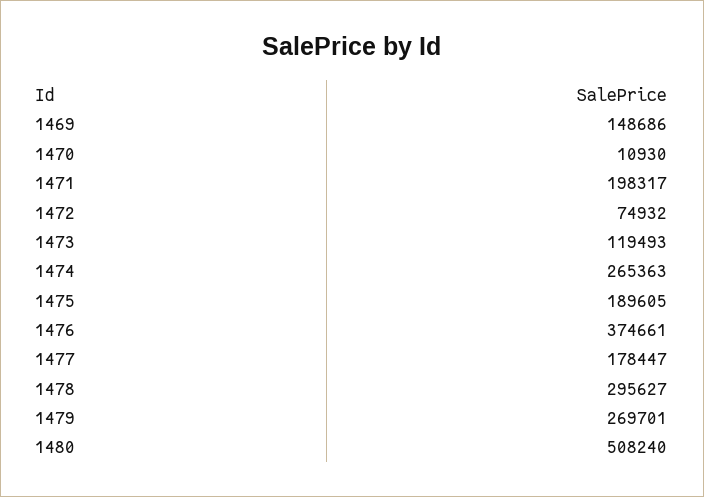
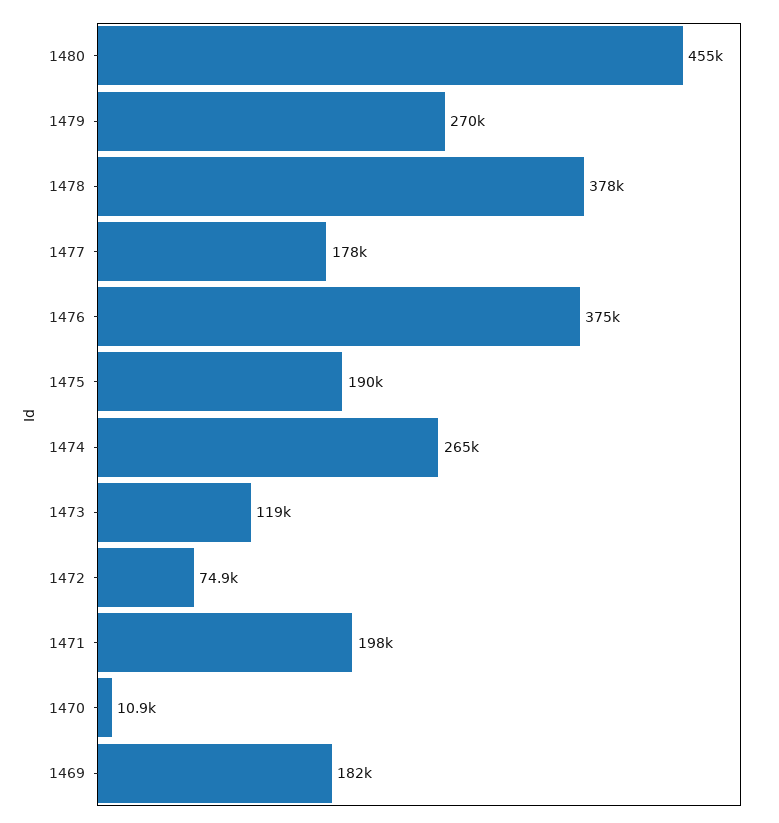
  {
-   "1469": 148686,
+   "1469": 182000,
    "1470": 10930,
    "1471": 198317,
    "1472": 74932,
    "1473": 119493,
    "1474": 265363,
    "1475": 189605,
    "1476": 374661,
    "1477": 178447,
-   "1478": 295627,
+   "1478": 378000,
    "1479": 269701,
-   "1480": 508240
+   "1480": 455000
  }

